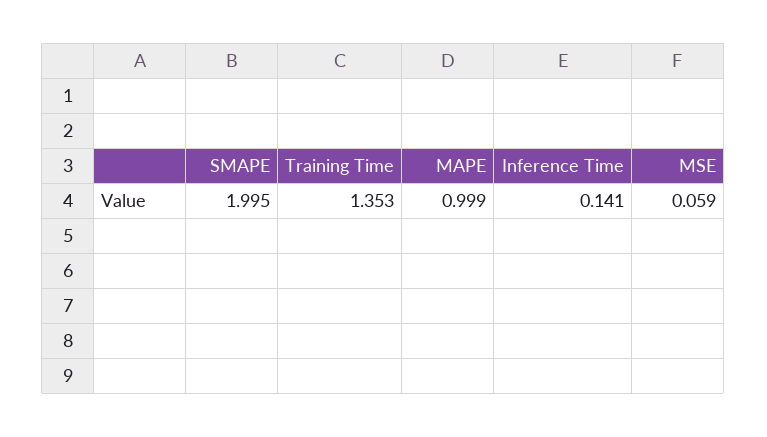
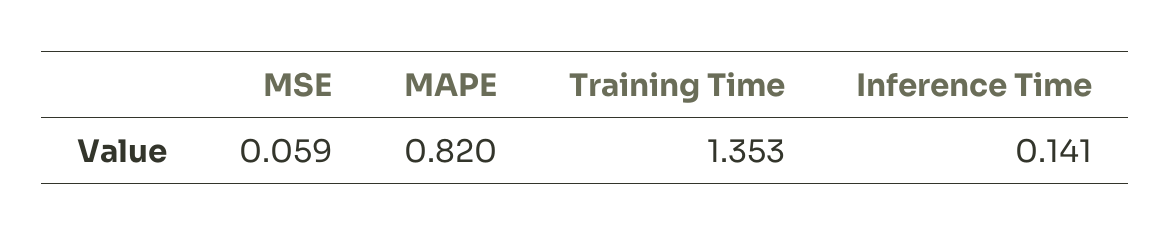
  {
-   "SMAPE": 1.995,
    "Training Time": 1.353,
-   "MAPE": 0.999,
+   "MAPE": 0.82,
    "Inference Time": 0.141,
    "MSE": 0.059
  }

